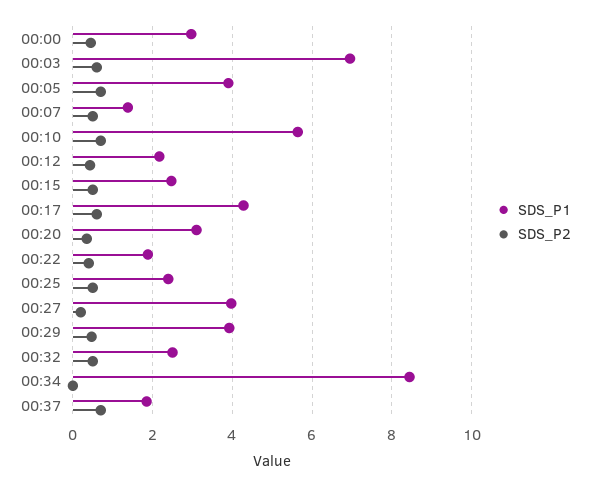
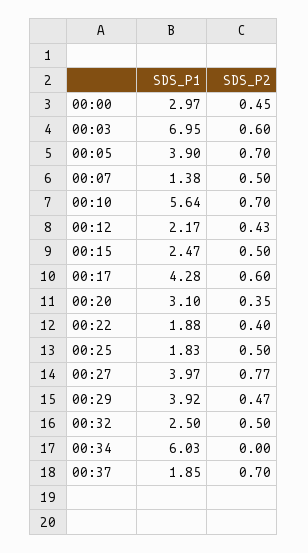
  {
    "SDS_P1": {
      "00:00": 2.97,
      "00:03": 6.95,
      "00:05": 3.9,
      "00:07": 1.38,
      "00:10": 5.64,
      "00:12": 2.17,
      "00:15": 2.47,
      "00:17": 4.28,
      "00:20": 3.1,
      "00:22": 1.88,
-     "00:25": 2.4,
+     "00:25": 1.83,
      "00:27": 3.97,
      "00:29": 3.92,
      "00:32": 2.5,
-     "00:34": 8.4,
+     "00:34": 6.03,
      "00:37": 1.85
    },
    "SDS_P2": {
      "00:00": 0.45,
      "00:03": 0.6,
      "00:05": 0.7,
      "00:07": 0.5,
      "00:10": 0.7,
      "00:12": 0.43,
      "00:15": 0.5,
      "00:17": 0.6,
      "00:20": 0.35,
      "00:22": 0.4,
      "00:25": 0.5,
-     "00:27": 0.2,
+     "00:27": 0.77,
      "00:29": 0.47,
      "00:32": 0.5,
      "00:34": 0,
      "00:37": 0.7
    }
  }

